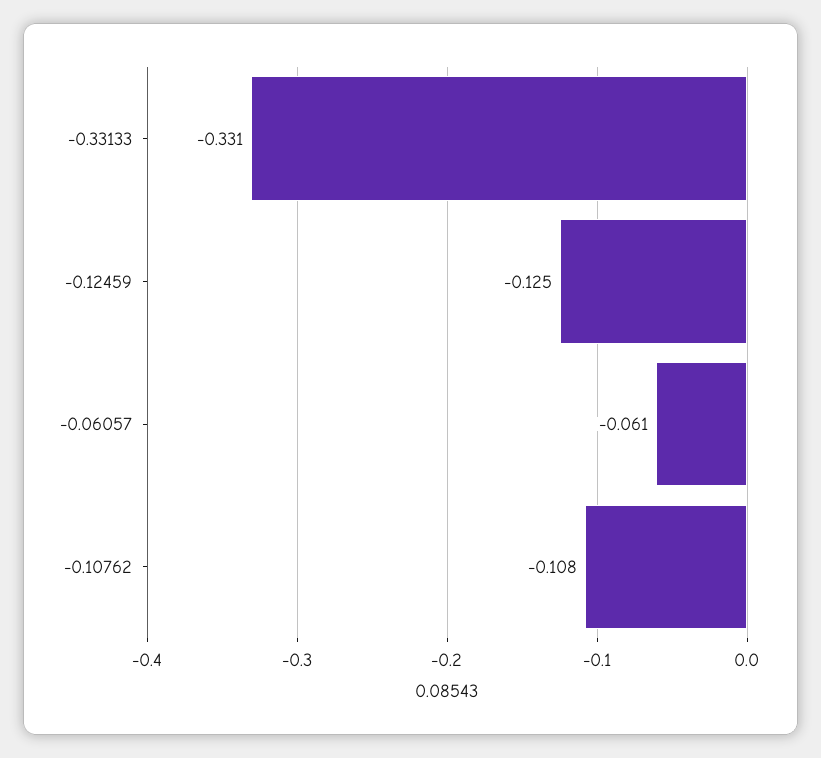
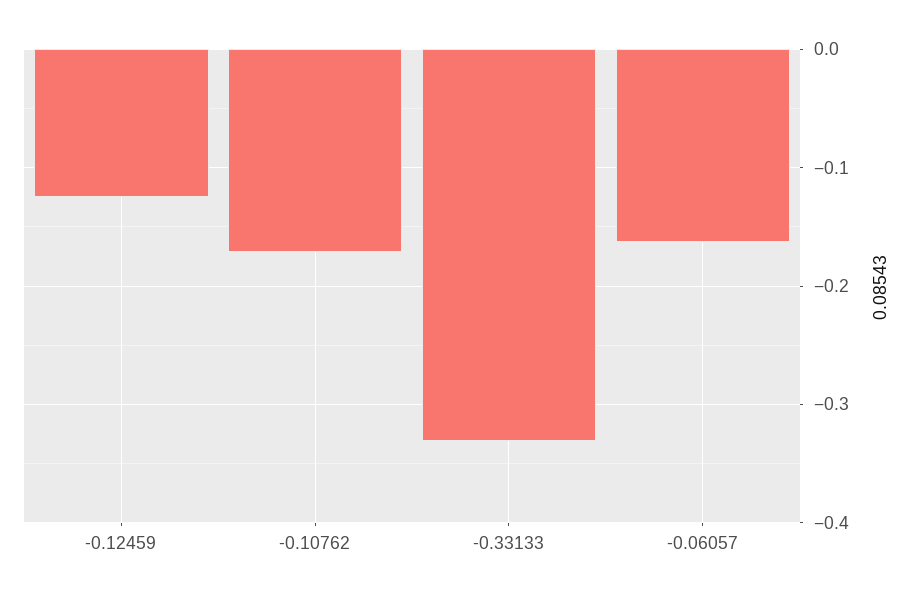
  {
    "-0.33133": -0.331,
    "-0.12459": -0.125,
-   "-0.06057": -0.061,
+   "-0.06057": -0.16,
-   "-0.10762": -0.108
+   "-0.10762": -0.17
  }

